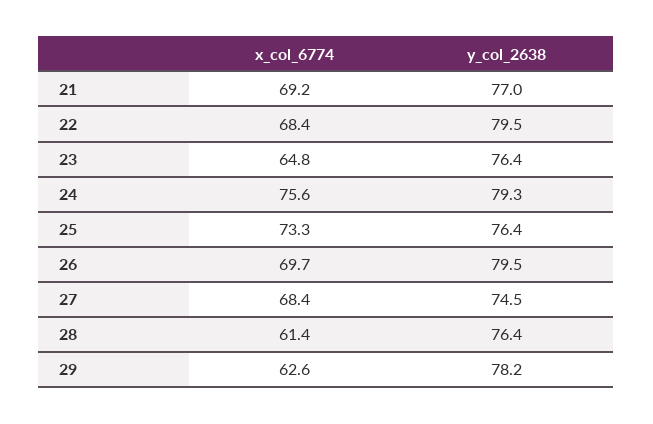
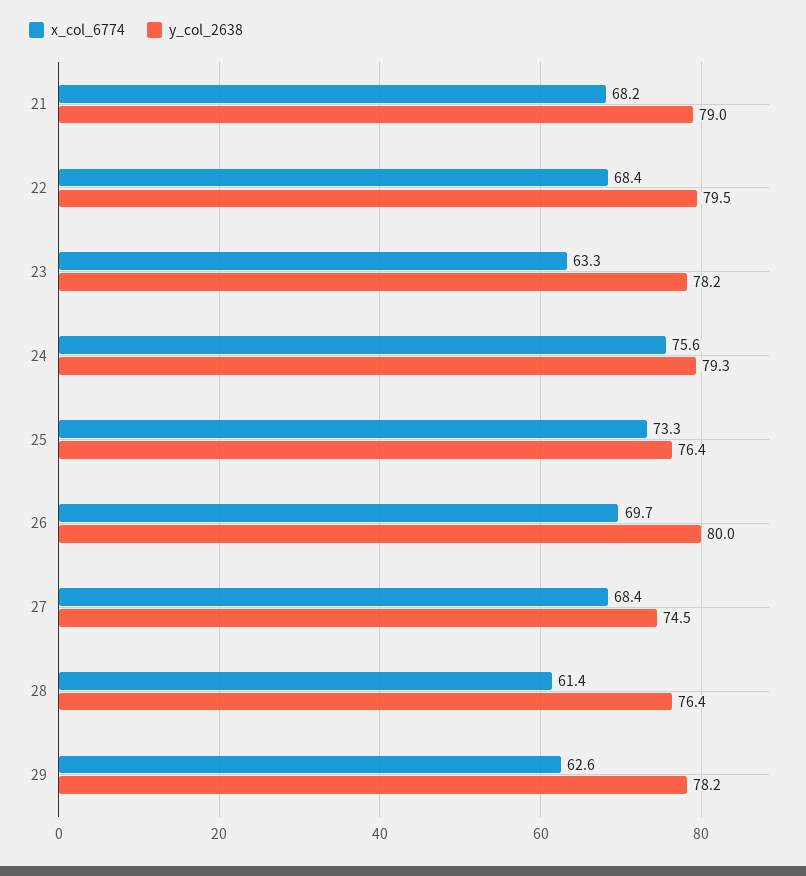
  {
    "x_col_6774": {
-     "21": 69.2,
+     "21": 68.2,
      "22": 68.4,
-     "23": 64.8,
+     "23": 63.3,
      "24": 75.6,
      "25": 73.3,
      "26": 69.7,
      "27": 68.4,
      "28": 61.4,
      "29": 62.6
    },
    "y_col_2638": {
-     "21": 77,
+     "21": 79,
      "22": 79.5,
-     "23": 76.4,
+     "23": 78.2,
      "24": 79.3,
      "25": 76.4,
-     "26": 79.5,
+     "26": 80,
      "27": 74.5,
      "28": 76.4,
      "29": 78.2
    }
  }

